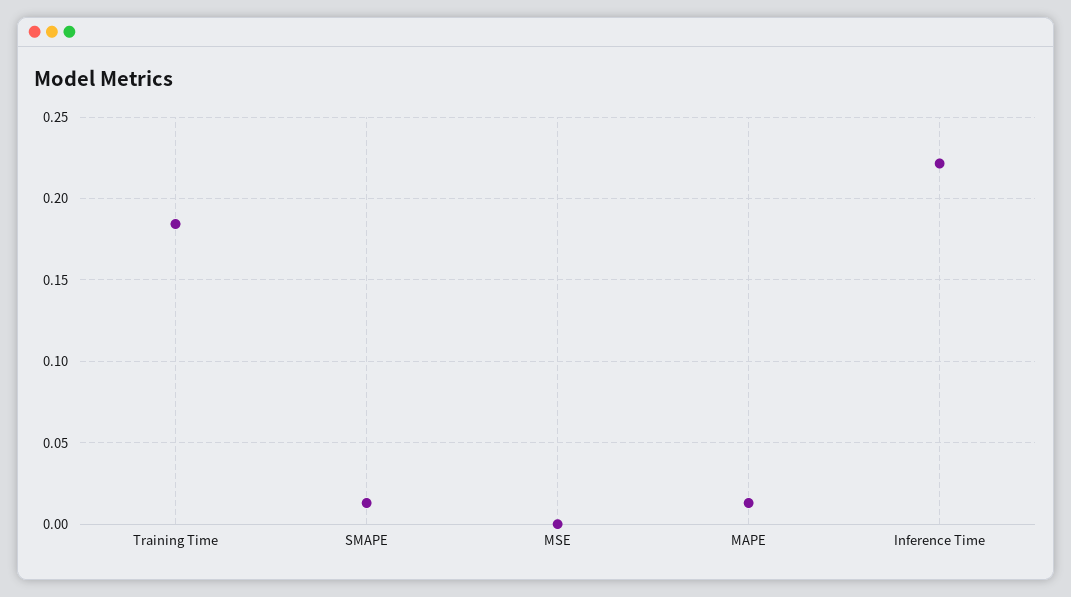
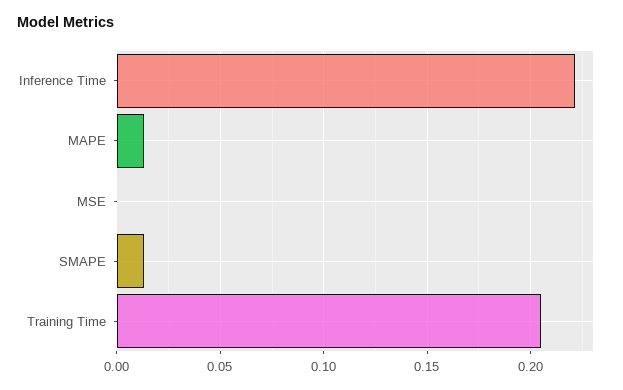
  {
-   "Training Time": 0.185,
+   "Training Time": 0.205,
    "SMAPE": 0.015,
    "MSE": 0,
    "MAPE": 0.015,
    "Inference Time": 0.22
  }

